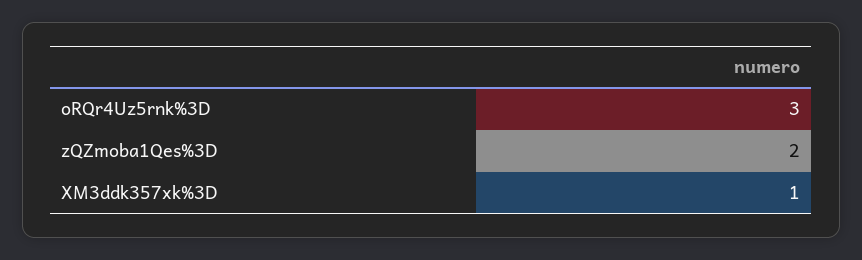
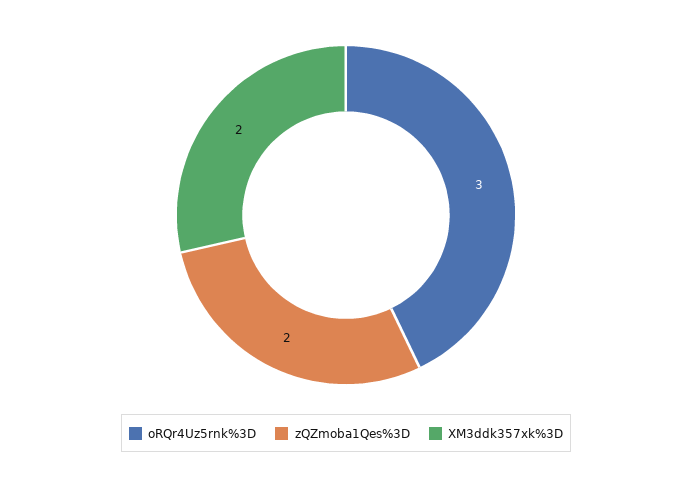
  {
    "oRQr4Uz5rnk%3D": 3,
    "zQZmoba1Qes%3D": 2,
-   "XM3ddk357xk%3D": 1
+   "XM3ddk357xk%3D": 2
  }

